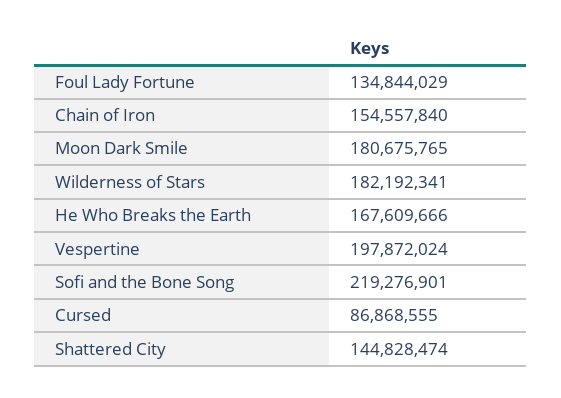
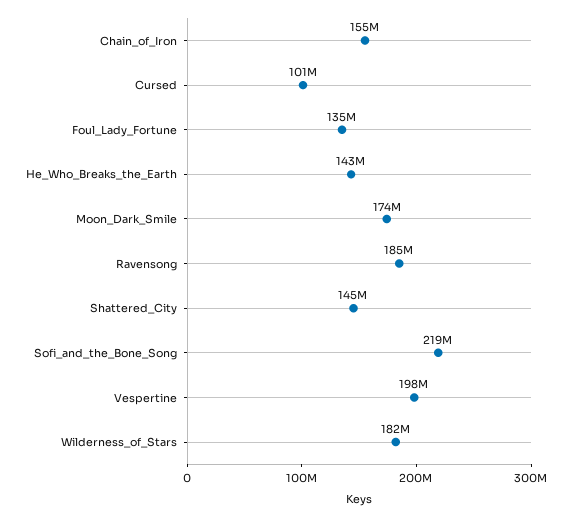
  {
    "Foul Lady Fortune": 134844029,
    "Chain of Iron": 154557840,
-   "Moon Dark Smile": 180675765,
+   "Moon Dark Smile": 174000000,
    "Wilderness of Stars": 182192341,
-   "He Who Breaks the Earth": 167609666,
+   "He Who Breaks the Earth": 143000000,
    "Vespertine": 197872024,
    "Sofi and the Bone Song": 219276901,
-   "Cursed": 86868555,
+   "Cursed": 101000000,
-   "Shattered City": 144828474
+   "Shattered City": 144828474,
+   "Ravensong": 185000000
  }

